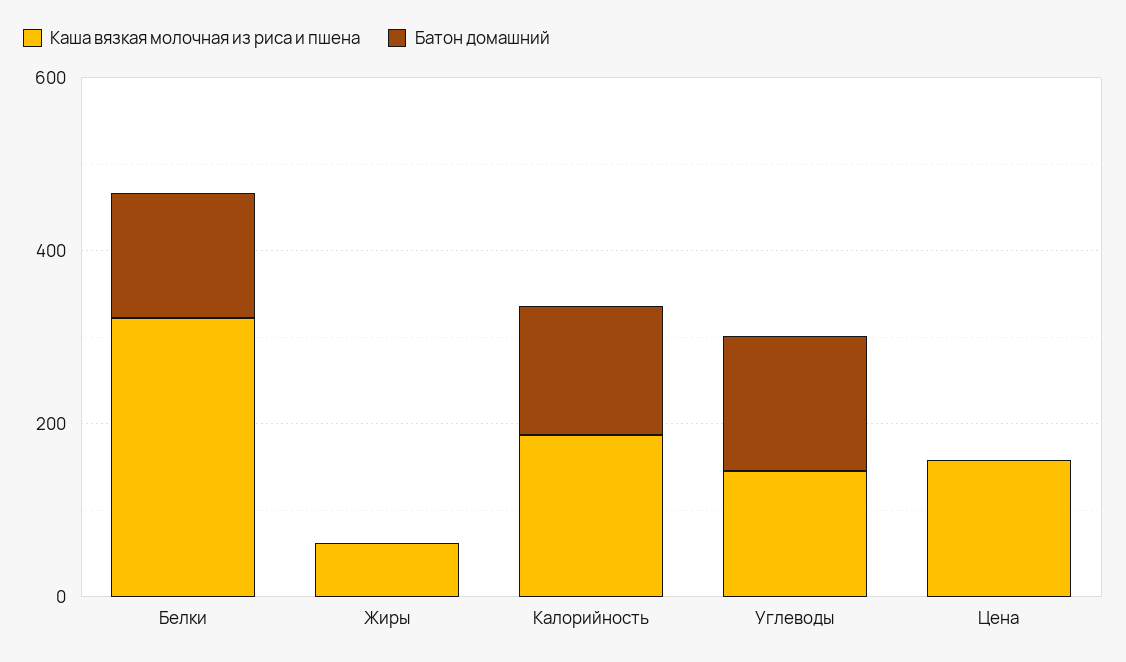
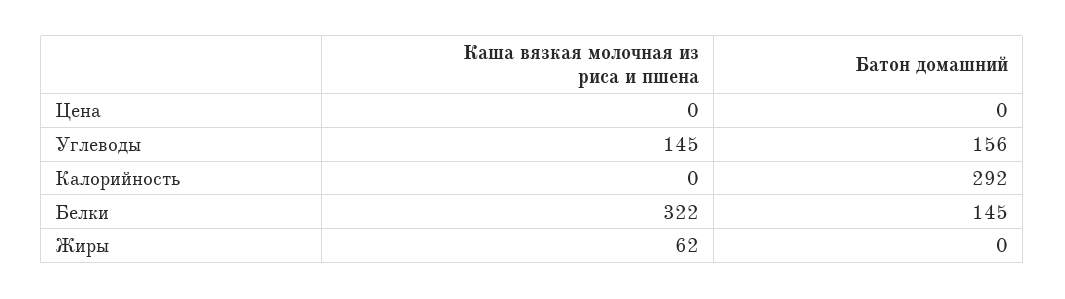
  {
    "Каша вязкая молочная из риса и пшена": {
      "Белки": 322,
      "Жиры": 62,
-     "Калорийность": 200,
+     "Калорийность": 0,
      "Углеводы": 145,
-     "Цена": 150
+     "Цена": 0
    },
    "Батон домашний": {
      "Белки": 145,
      "Жиры": 0,
-     "Калорийность": 150,
+     "Калорийность": 292,
      "Углеводы": 156,
      "Цена": 0
    }
  }

